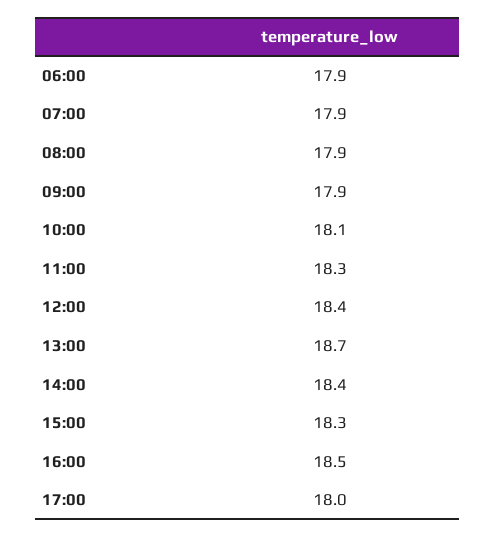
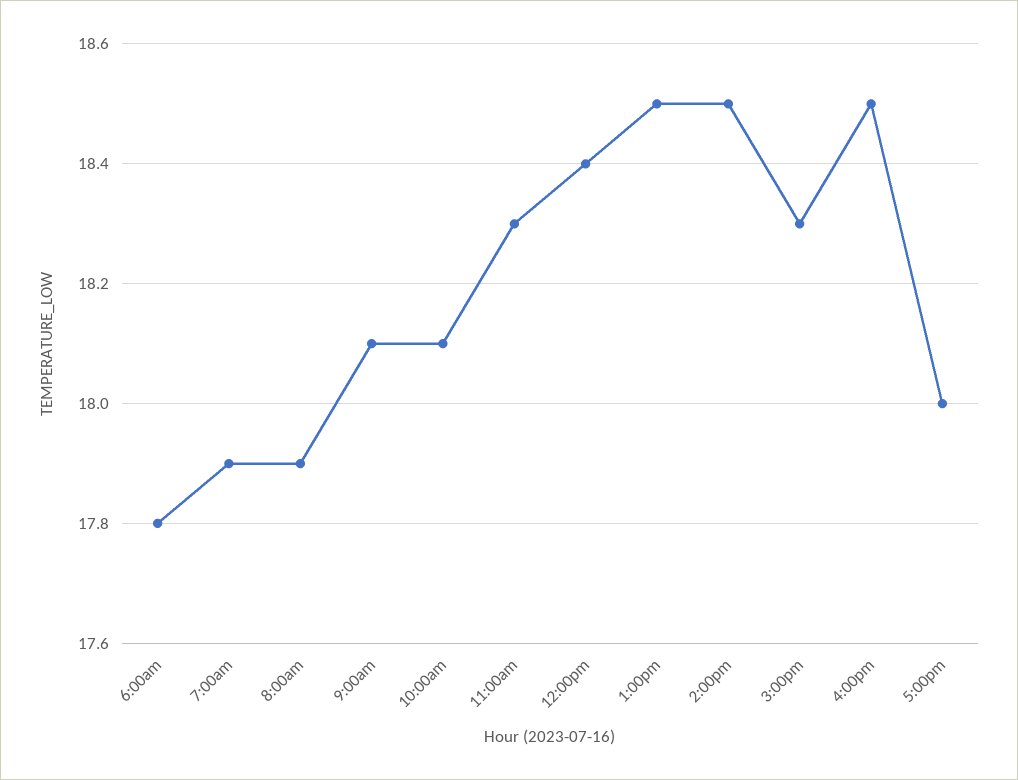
  {
-   "06:00": 17.9,
+   "06:00": 17.8,
    "07:00": 17.9,
    "08:00": 17.9,
-   "09:00": 17.9,
+   "09:00": 18.1,
    "10:00": 18.1,
    "11:00": 18.3,
    "12:00": 18.4,
-   "13:00": 18.7,
+   "13:00": 18.5,
-   "14:00": 18.4,
+   "14:00": 18.5,
    "15:00": 18.3,
    "16:00": 18.5,
    "17:00": 18
  }

